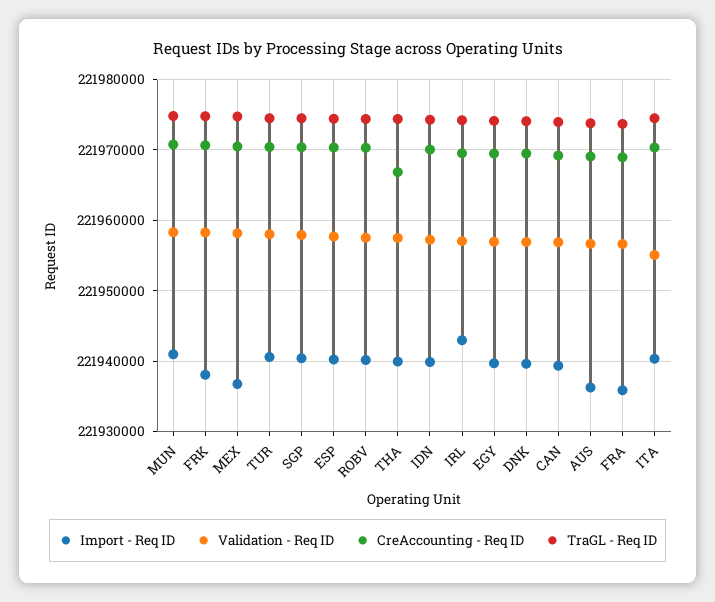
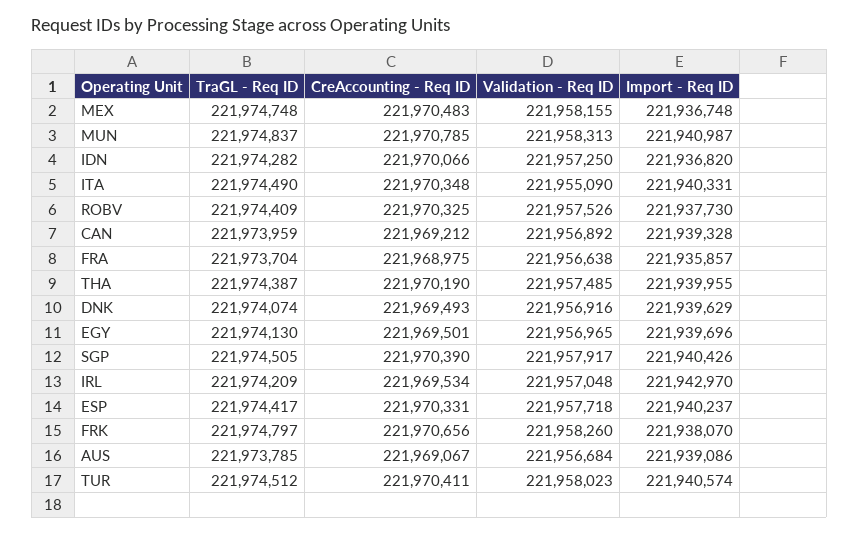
  {
    "Import - Req ID": {
      "MUN": 221940987,
      "FRK": 221938070,
      "MEX": 221936748,
      "TUR": 221940574,
      "SGP": 221940426,
      "ESP": 221940237,
-     "ROBV": 221940000,
+     "ROBV": 221937730,
      "THA": 221939955,
-     "IDN": 221940000,
+     "IDN": 221936820,
      "IRL": 221942970,
      "EGY": 221939696,
      "DNK": 221939629,
      "CAN": 221939328,
-     "AUS": 221936000,
+     "AUS": 221939086,
      "FRA": 221935857,
      "ITA": 221940331
    },
    "Validation - Req ID": {
      "MUN": 221958313,
      "FRK": 221958260,
      "MEX": 221958155,
      "TUR": 221958023,
      "SGP": 221957917,
      "ESP": 221957718,
      "ROBV": 221957526,
      "THA": 221957485,
      "IDN": 221957250,
      "IRL": 221957048,
      "EGY": 221956965,
      "DNK": 221956916,
      "CAN": 221956892,
      "AUS": 221956684,
      "FRA": 221956638,
      "ITA": 221955090
    },
    "CreAccounting - Req ID": {
      "MUN": 221970785,
      "FRK": 221970656,
      "MEX": 221970483,
      "TUR": 221970411,
      "SGP": 221970390,
      "ESP": 221970331,
      "ROBV": 221970325,
-     "THA": 221967000,
+     "THA": 221970190,
      "IDN": 221970066,
      "IRL": 221969534,
      "EGY": 221969501,
      "DNK": 221969493,
      "CAN": 221969212,
      "AUS": 221969067,
      "FRA": 221968975,
      "ITA": 221970348
    },
    "TraGL - Req ID": {
      "MUN": 221974837,
      "FRK": 221974797,
      "MEX": 221974748,
      "TUR": 221974512,
      "SGP": 221974505,
      "ESP": 221974417,
      "ROBV": 221974409,
      "THA": 221974387,
      "IDN": 221974282,
      "IRL": 221974209,
      "EGY": 221974130,
      "DNK": 221974074,
      "CAN": 221973959,
      "AUS": 221973785,
      "FRA": 221973704,
      "ITA": 221974490
    }
  }

